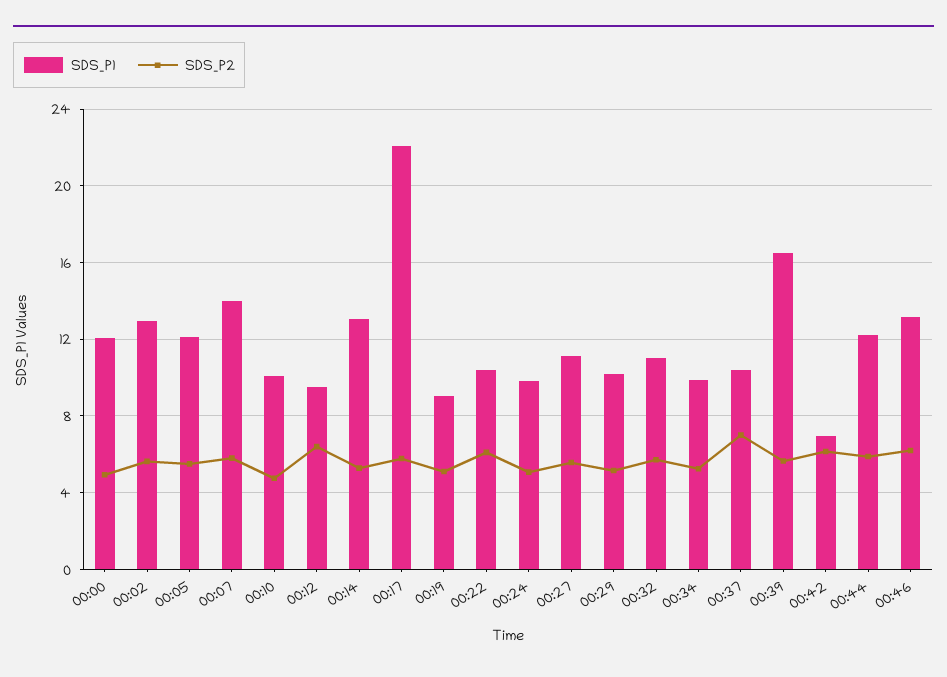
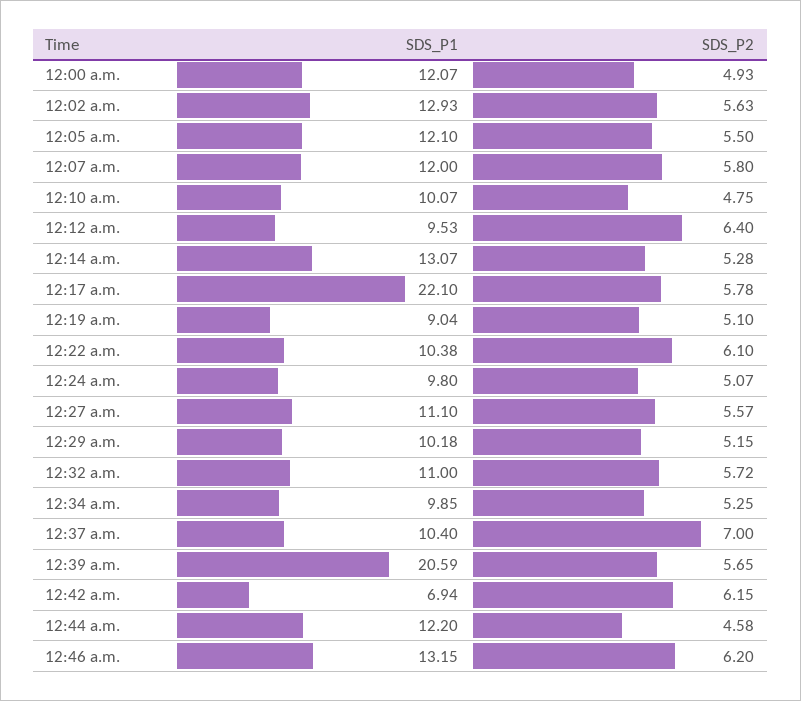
  {
    "SDS_P1": {
      "00:00": 12.07,
      "00:02": 12.93,
      "00:05": 12.1,
-     "00:07": 14,
+     "00:07": 12,
      "00:10": 10.07,
      "00:12": 9.53,
      "00:14": 13.07,
      "00:17": 22.1,
      "00:19": 9.04,
      "00:22": 10.38,
      "00:24": 9.8,
      "00:27": 11.1,
      "00:29": 10.18,
      "00:32": 11,
      "00:34": 9.85,
      "00:37": 10.4,
-     "00:39": 16.5,
+     "00:39": 20.59,
      "00:42": 6.94,
      "00:44": 12.2,
      "00:46": 13.15
    },
    "SDS_P2": {
      "00:00": 4.93,
      "00:02": 5.63,
      "00:05": 5.5,
      "00:07": 5.8,
      "00:10": 4.75,
      "00:12": 6.4,
      "00:14": 5.28,
      "00:17": 5.78,
      "00:19": 5.1,
      "00:22": 6.1,
      "00:24": 5.07,
      "00:27": 5.57,
      "00:29": 5.15,
      "00:32": 5.72,
      "00:34": 5.25,
      "00:37": 7,
      "00:39": 5.65,
      "00:42": 6.15,
-     "00:44": 6,
+     "00:44": 4.58,
      "00:46": 6.2
    }
  }

